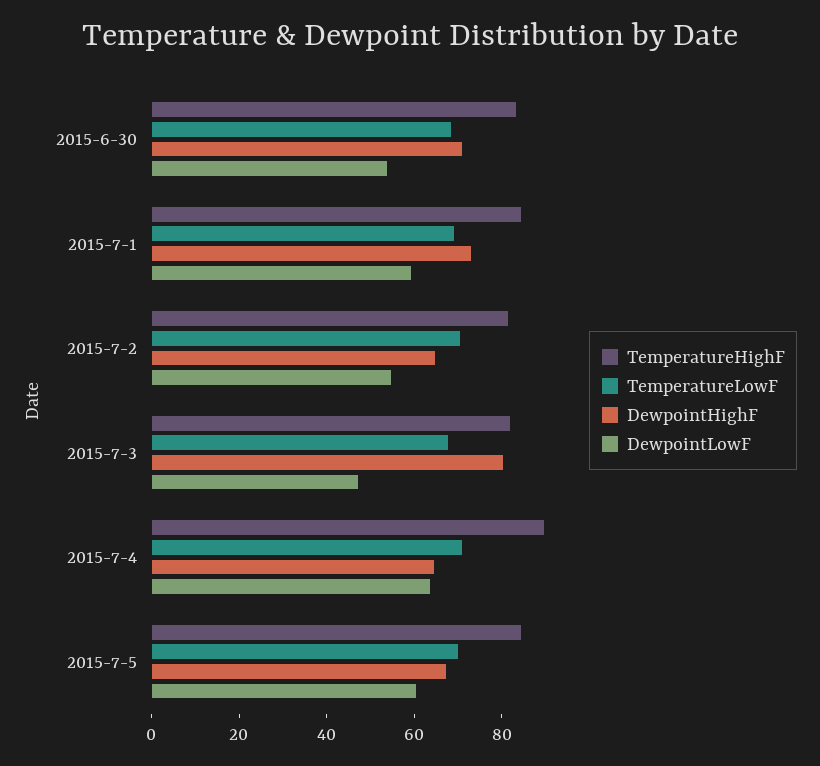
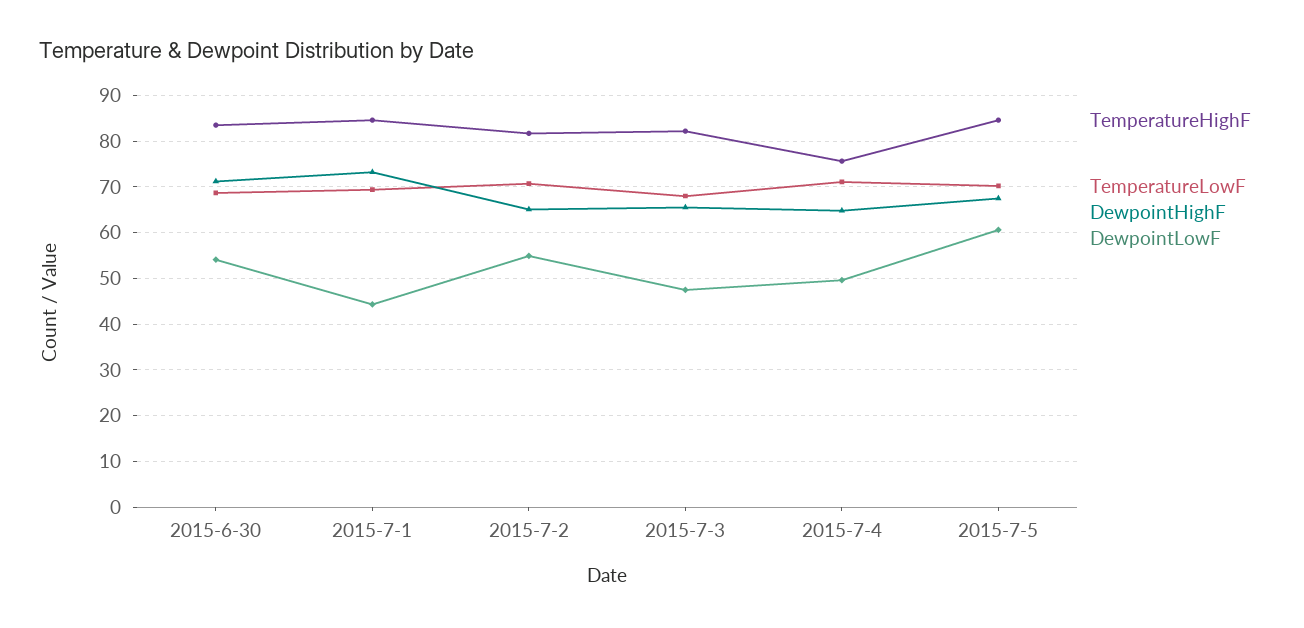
  {
    "TemperatureHighF": {
      "2015-6-30": 84,
      "2015-7-1": 84,
      "2015-7-2": 82,
      "2015-7-3": 82,
-     "2015-7-4": 90,
+     "2015-7-4": 76,
      "2015-7-5": 84
    },
    "TemperatureLowF": {
      "2015-6-30": 68,
      "2015-7-1": 70,
      "2015-7-2": 70,
      "2015-7-3": 68,
      "2015-7-4": 72,
      "2015-7-5": 70
    },
    "DewpointHighF": {
      "2015-6-30": 72,
      "2015-7-1": 74,
      "2015-7-2": 66,
-     "2015-7-3": 80,
+     "2015-7-3": 66,
      "2015-7-4": 64,
      "2015-7-5": 68
    },
    "DewpointLowF": {
      "2015-6-30": 54,
-     "2015-7-1": 60,
+     "2015-7-1": 44,
      "2015-7-2": 54,
      "2015-7-3": 48,
-     "2015-7-4": 65,
+     "2015-7-4": 50,
      "2015-7-5": 60
    }
  }

